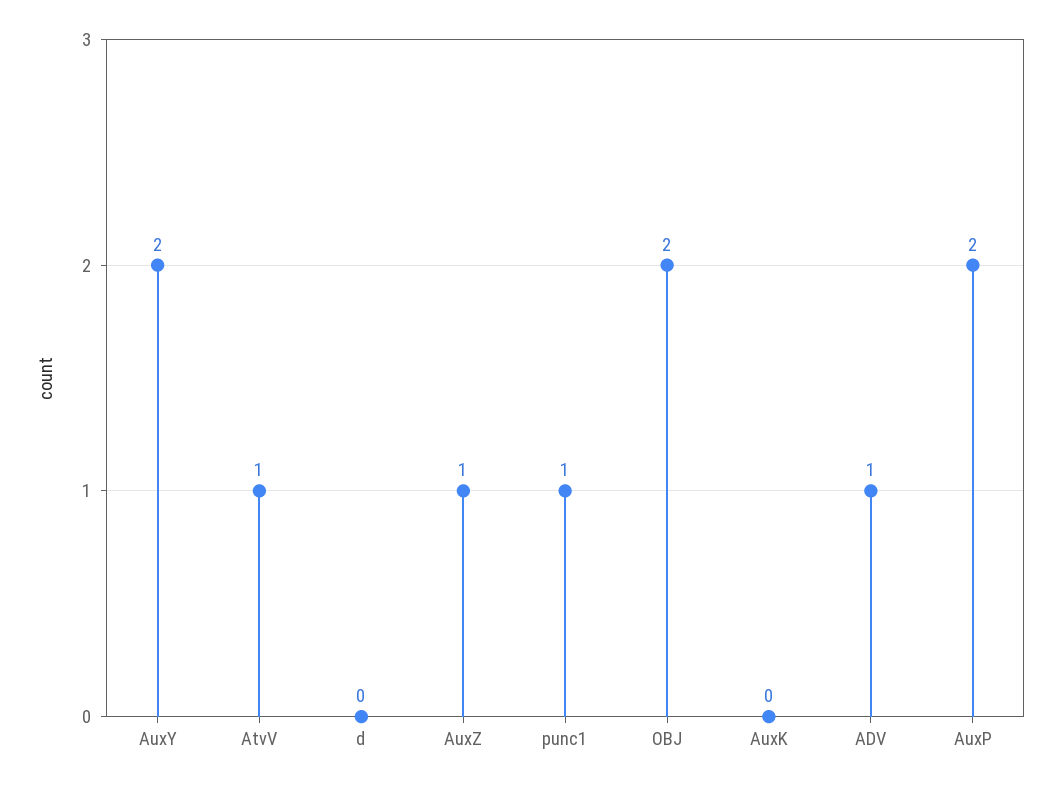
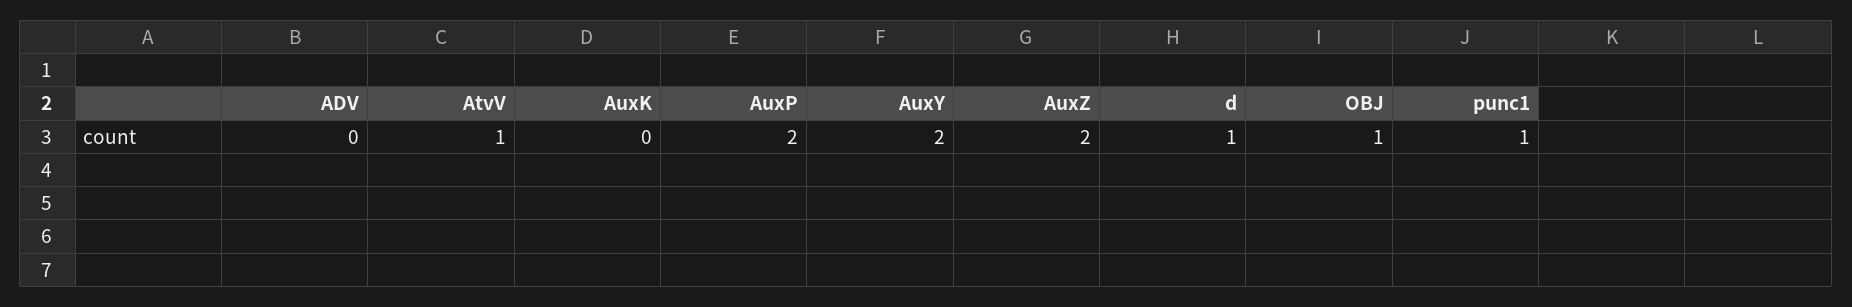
  {
    "AuxY": 2,
    "AtvV": 1,
-   "d": 0,
+   "d": 1,
-   "AuxZ": 1,
+   "AuxZ": 2,
    "punc1": 1,
-   "OBJ": 2,
+   "OBJ": 1,
    "AuxK": 0,
-   "ADV": 1,
+   "ADV": 0,
    "AuxP": 2
  }

